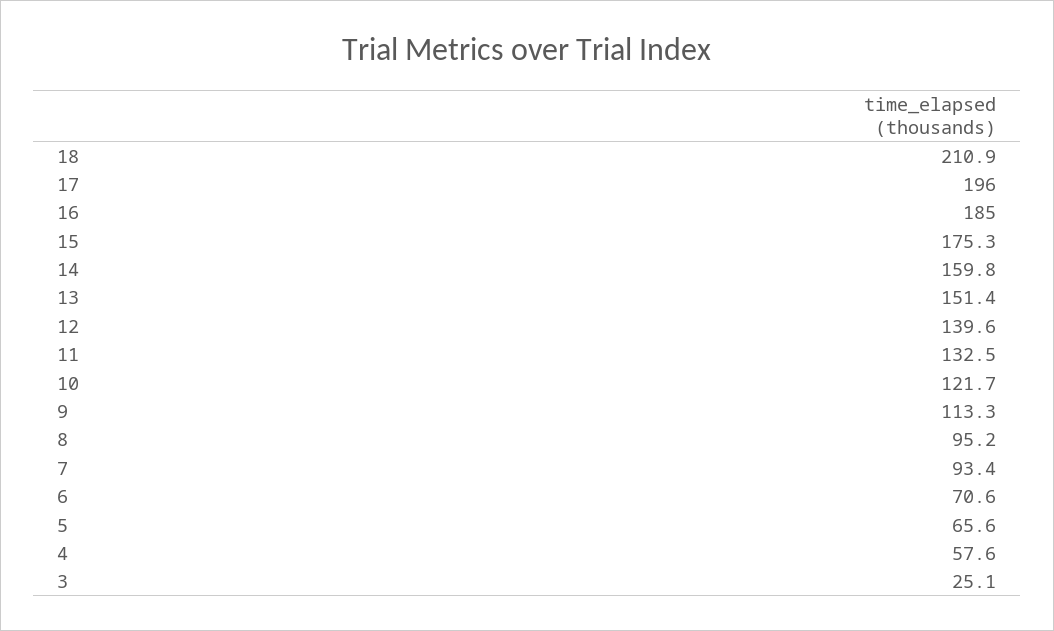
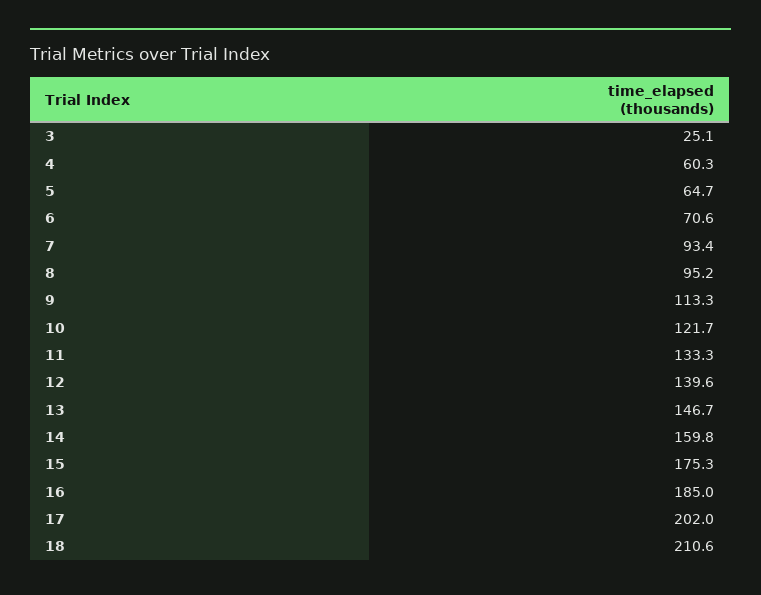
  {
-   "18": 210.9,
+   "18": 210.6,
-   "17": 196,
+   "17": 202,
    "16": 185,
    "15": 175.3,
    "14": 159.8,
-   "13": 151.4,
+   "13": 146.7,
    "12": 139.6,
-   "11": 132.5,
+   "11": 133.3,
    "10": 121.7,
    "9": 113.3,
    "8": 95.2,
    "7": 93.4,
    "6": 70.6,
-   "5": 65.6,
+   "5": 64.7,
-   "4": 57.6,
+   "4": 60.3,
    "3": 25.1
  }

